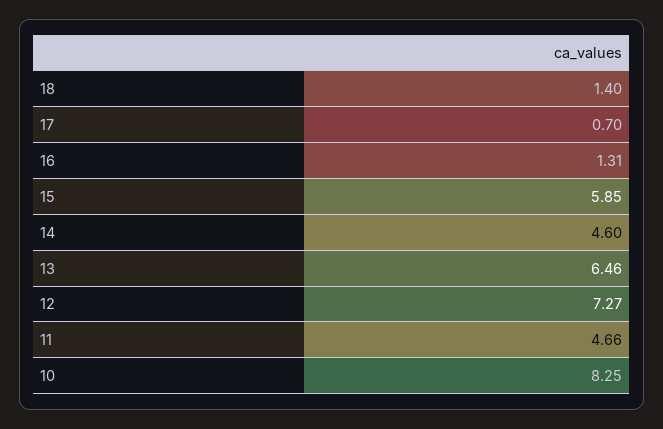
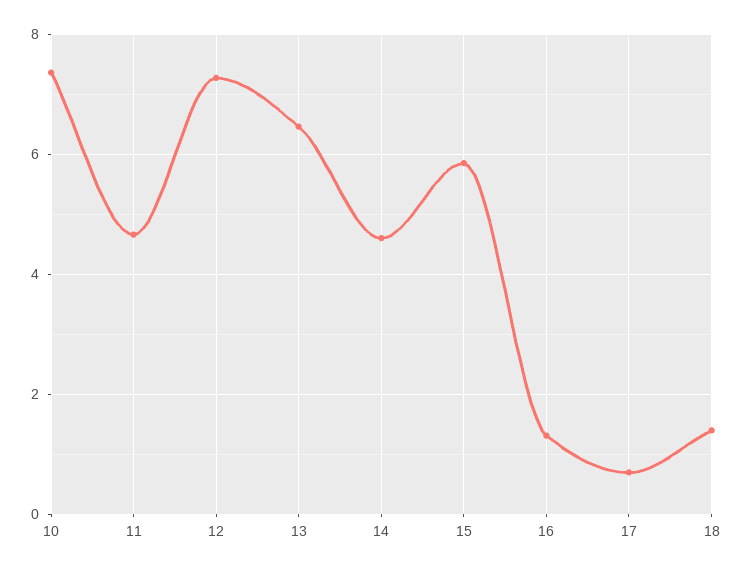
  {
    "18": 1.4,
    "17": 0.7,
    "16": 1.31,
    "15": 5.85,
    "14": 4.6,
    "13": 6.46,
    "12": 7.27,
    "11": 4.66,
-   "10": 8.25
+   "10": 7.4
  }

